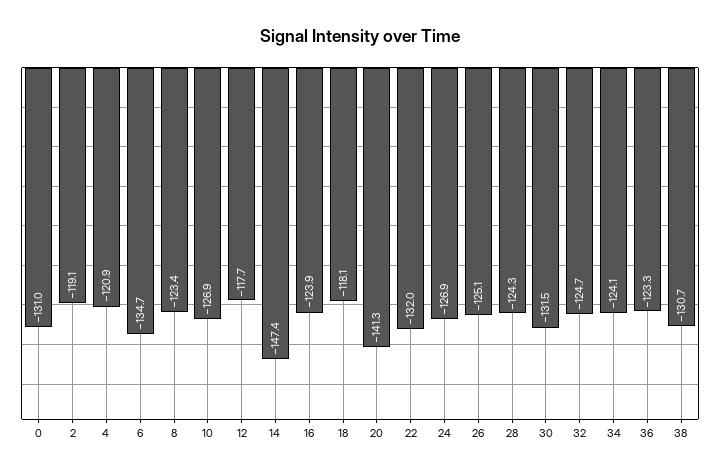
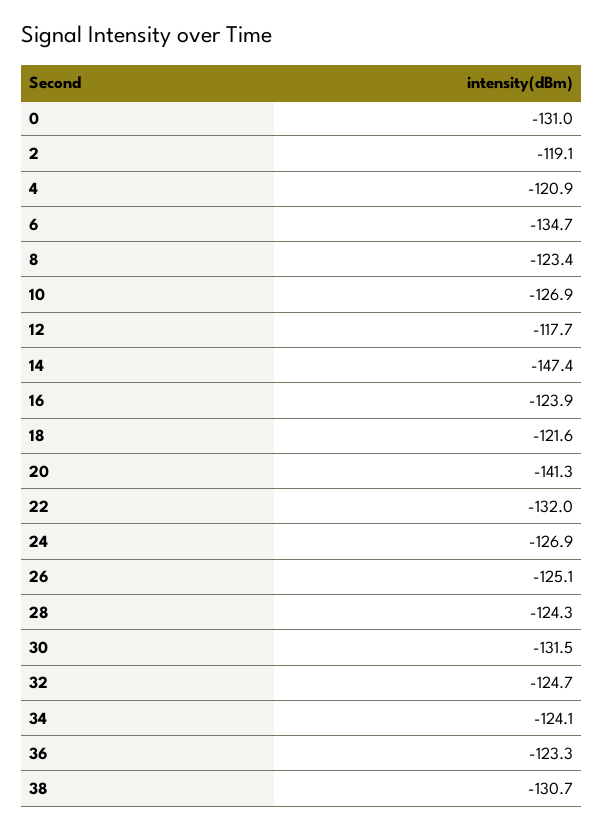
  {
    "0": -131,
    "2": -119.1,
    "4": -120.9,
    "6": -134.7,
    "8": -123.4,
    "10": -126.9,
    "12": -117.7,
    "14": -147.4,
    "16": -123.9,
-   "18": -118.1,
+   "18": -121.6,
    "20": -141.3,
    "22": -132,
    "24": -126.9,
    "26": -125.1,
    "28": -124.3,
    "30": -131.5,
    "32": -124.7,
    "34": -124.1,
    "36": -123.3,
    "38": -130.7
  }

